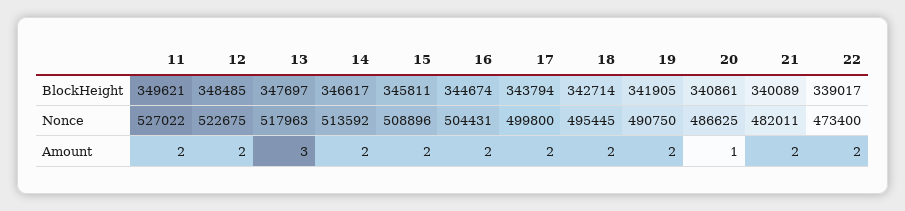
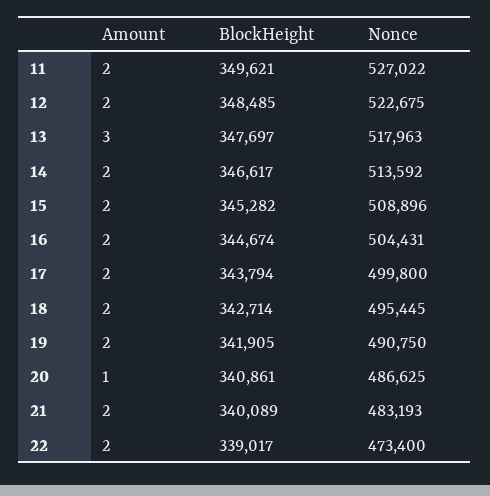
  {
    "11": {
      "BlockHeight": 349621,
      "Nonce": 527022,
      "Amount": 2
    },
    "12": {
      "BlockHeight": 348485,
      "Nonce": 522675,
      "Amount": 2
    },
    "13": {
      "BlockHeight": 347697,
      "Nonce": 517963,
      "Amount": 3
    },
    "14": {
      "BlockHeight": 346617,
      "Nonce": 513592,
      "Amount": 2
    },
    "15": {
-     "BlockHeight": 345811,
+     "BlockHeight": 345282,
      "Nonce": 508896,
      "Amount": 2
    },
    "16": {
      "BlockHeight": 344674,
      "Nonce": 504431,
      "Amount": 2
    },
    "17": {
      "BlockHeight": 343794,
      "Nonce": 499800,
      "Amount": 2
    },
    "18": {
      "BlockHeight": 342714,
      "Nonce": 495445,
      "Amount": 2
    },
    "19": {
      "BlockHeight": 341905,
      "Nonce": 490750,
      "Amount": 2
    },
    "20": {
      "BlockHeight": 340861,
      "Nonce": 486625,
      "Amount": 1
    },
    "21": {
      "BlockHeight": 340089,
-     "Nonce": 482011,
+     "Nonce": 483193,
      "Amount": 2
    },
    "22": {
      "BlockHeight": 339017,
      "Nonce": 473400,
      "Amount": 2
    }
  }

